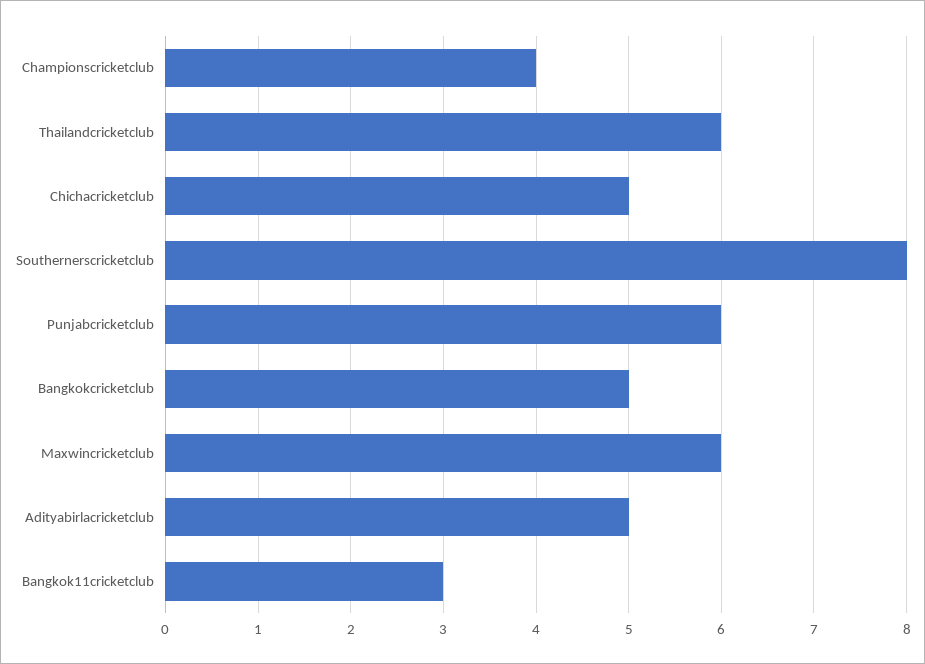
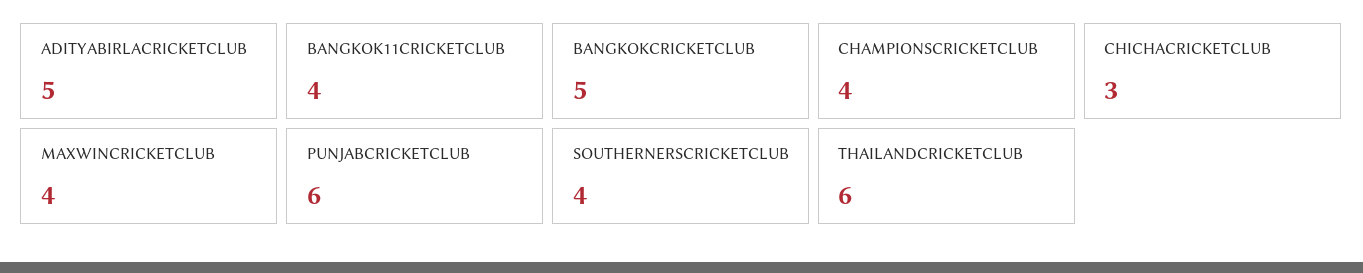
  {
    "Championscricketclub": 4,
    "Thailandcricketclub": 6,
-   "Chichacricketclub": 5,
+   "Chichacricketclub": 3,
-   "Southernerscricketclub": 8,
+   "Southernerscricketclub": 4,
    "Punjabcricketclub": 6,
    "Bangkokcricketclub": 5,
-   "Maxwincricketclub": 6,
+   "Maxwincricketclub": 4,
    "Adityabirlacricketclub": 5,
-   "Bangkok11cricketclub": 3
+   "Bangkok11cricketclub": 4
  }

